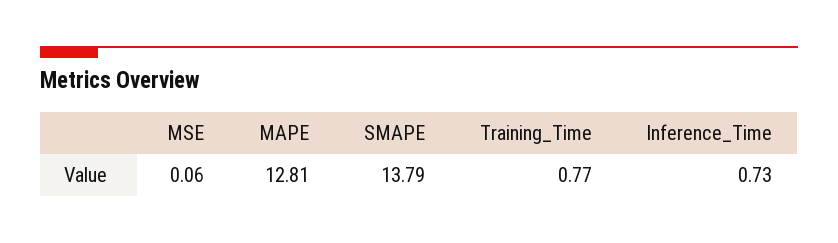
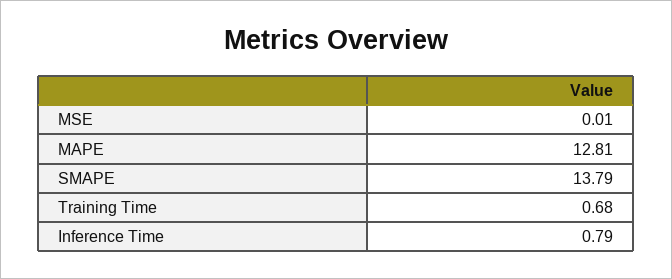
  {
-   "MSE": 0.06,
+   "MSE": 0.01,
    "MAPE": 12.81,
    "SMAPE": 13.79,
-   "Training_Time": 0.77,
+   "Training_Time": 0.68,
-   "Inference_Time": 0.73
+   "Inference_Time": 0.79
  }

